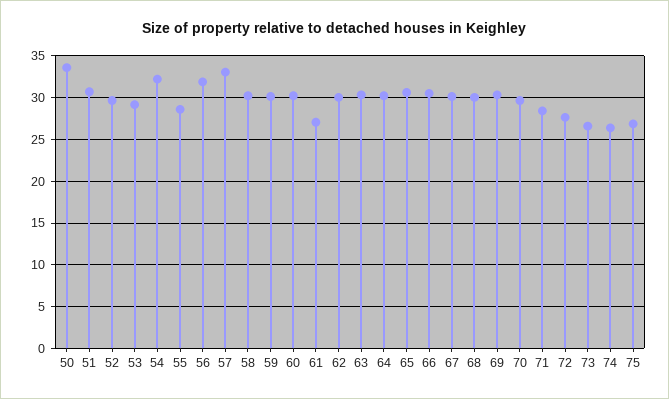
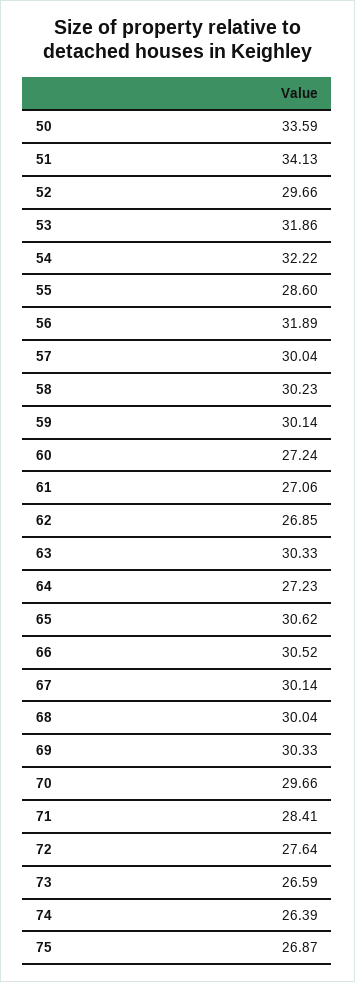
  {
    "50": 33.59,
-   "51": 31,
+   "51": 34.13,
    "52": 29.66,
-   "53": 29,
+   "53": 31.86,
    "54": 32.22,
    "55": 28.6,
    "56": 31.89,
-   "57": 33,
+   "57": 30.04,
    "58": 30.23,
    "59": 30.14,
-   "60": 30,
+   "60": 27.24,
    "61": 27.06,
-   "62": 30,
+   "62": 26.85,
    "63": 30.33,
-   "64": 30,
+   "64": 27.23,
    "65": 30.62,
    "66": 30.52,
    "67": 30.14,
    "68": 30.04,
    "69": 30.33,
    "70": 29.66,
    "71": 28.41,
    "72": 27.64,
    "73": 26.59,
    "74": 26.39,
    "75": 26.87
  }

